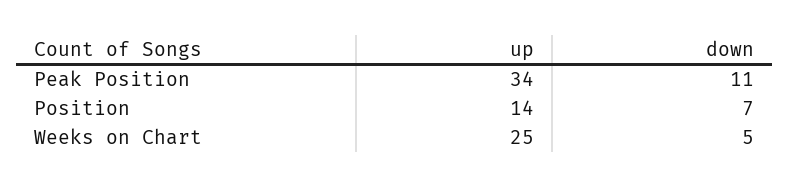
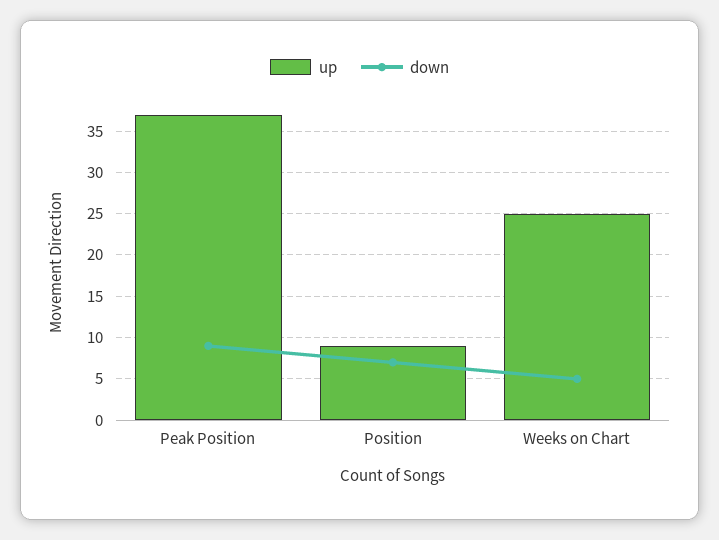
  {
    "up": {
-     "Peak Position": 34,
+     "Peak Position": 37,
-     "Position": 14,
+     "Position": 9,
      "Weeks on Chart": 25
    },
    "down": {
-     "Peak Position": 11,
+     "Peak Position": 9,
      "Position": 7,
      "Weeks on Chart": 5
    }
  }

